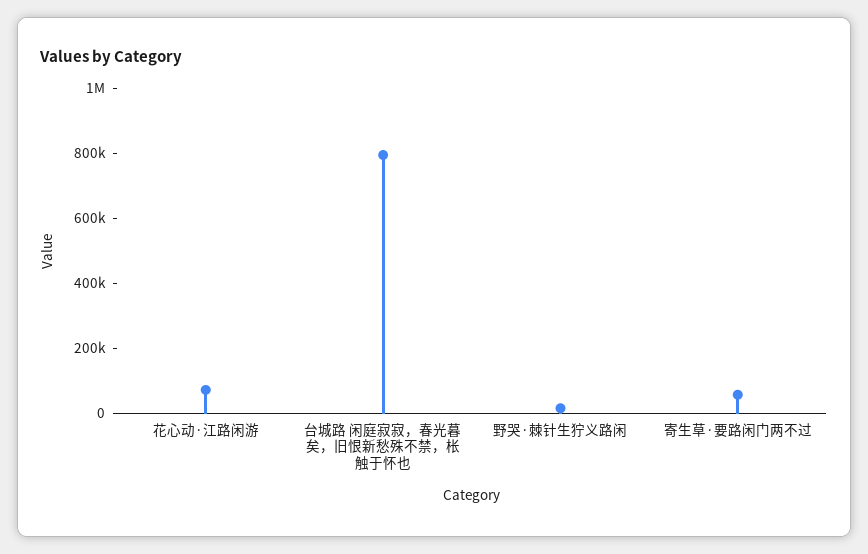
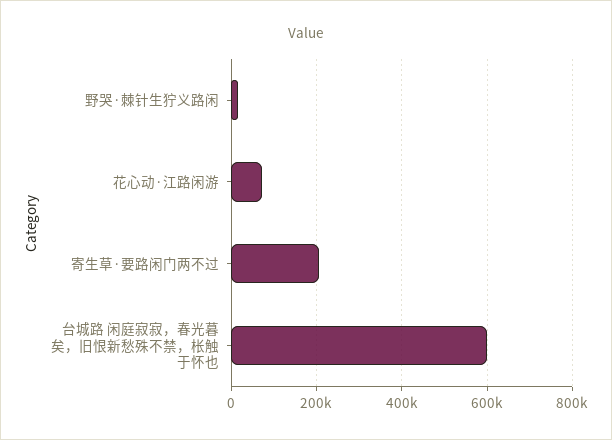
  {
    "花心动·江路闲游": 80000,
-   "台城路 闲庭寂寂，春光暮矣，旧恨新愁殊不禁，枨触于怀也": 800000,
+   "台城路 闲庭寂寂，春光暮矣，旧恨新愁殊不禁，枨触于怀也": 600000,
    "野哭·棘针生狞义路闲": 20000,
-   "寄生草·要路闲门两不过": 50000
+   "寄生草·要路闲门两不过": 200000
  }

